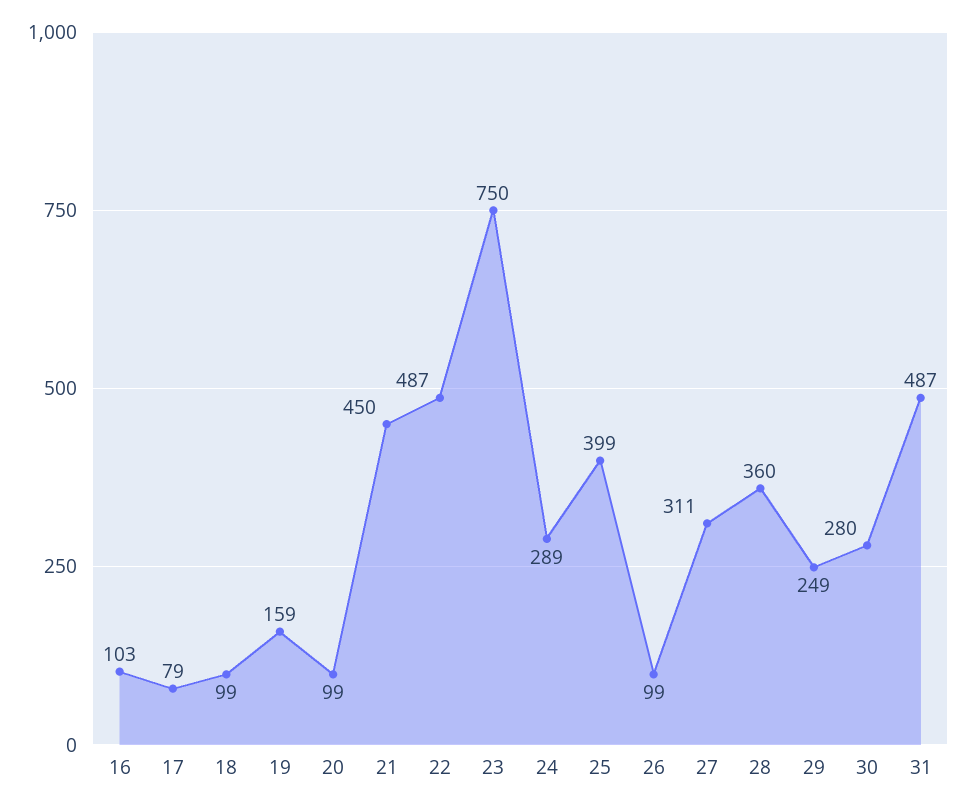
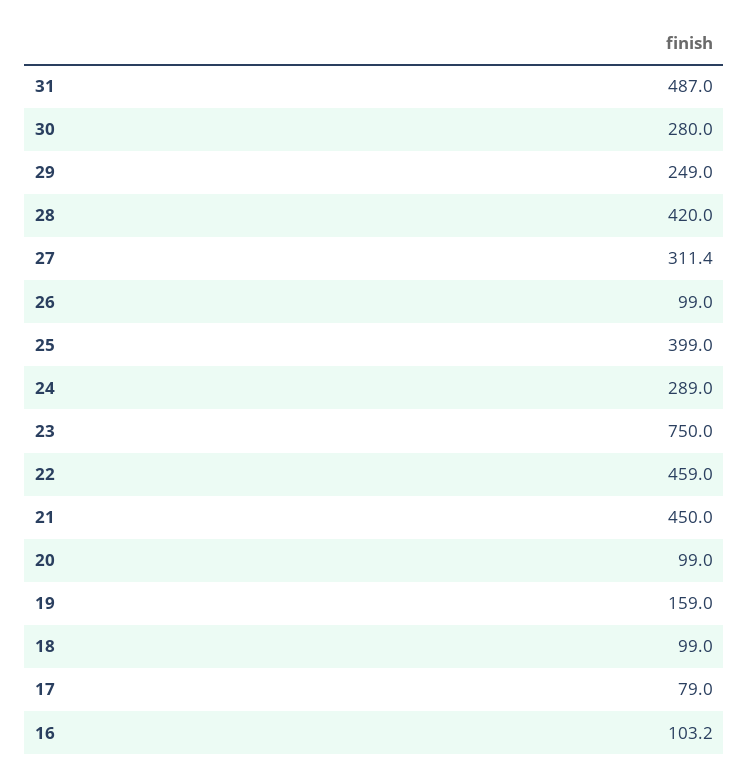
  {
    "16": 103.2,
    "17": 79,
    "18": 99,
    "19": 159,
    "20": 99,
    "21": 450,
-   "22": 487,
+   "22": 459,
    "23": 750,
    "24": 289,
    "25": 399,
    "26": 99,
    "27": 311.4,
-   "28": 360,
+   "28": 420,
    "29": 249,
    "30": 280,
    "31": 487
  }

